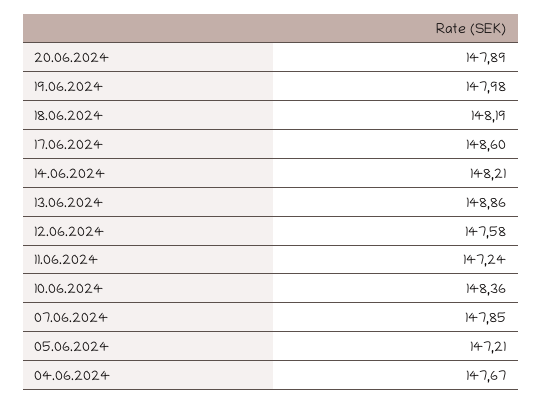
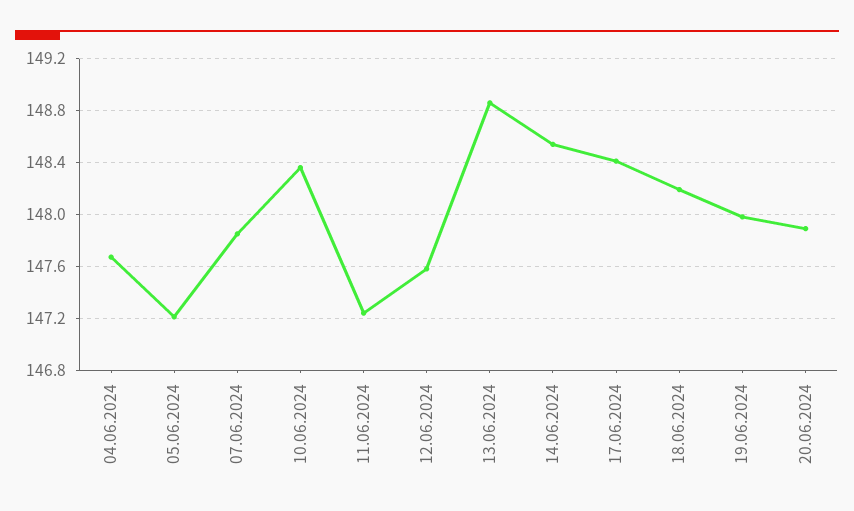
  {
    "20.06.2024": 147.89,
    "19.06.2024": 147.98,
    "18.06.2024": 148.19,
-   "17.06.2024": 148.6,
+   "17.06.2024": 148.4,
-   "14.06.2024": 148.21,
+   "14.06.2024": 148.55,
    "13.06.2024": 148.86,
    "12.06.2024": 147.58,
    "11.06.2024": 147.24,
    "10.06.2024": 148.36,
    "07.06.2024": 147.85,
    "05.06.2024": 147.21,
    "04.06.2024": 147.67
  }

